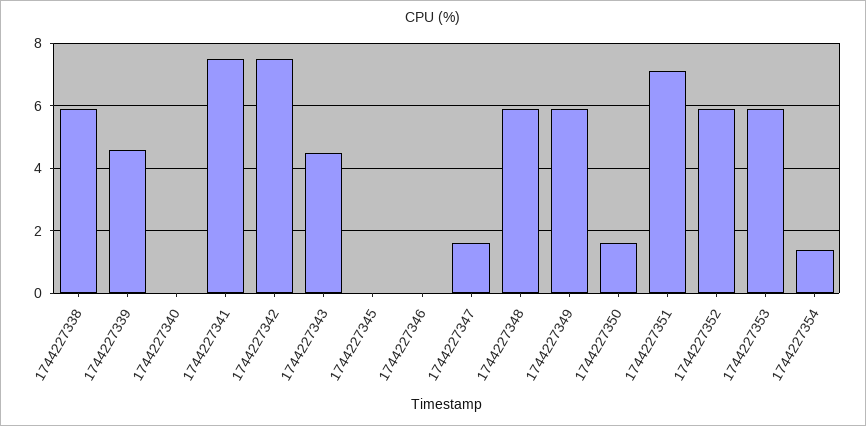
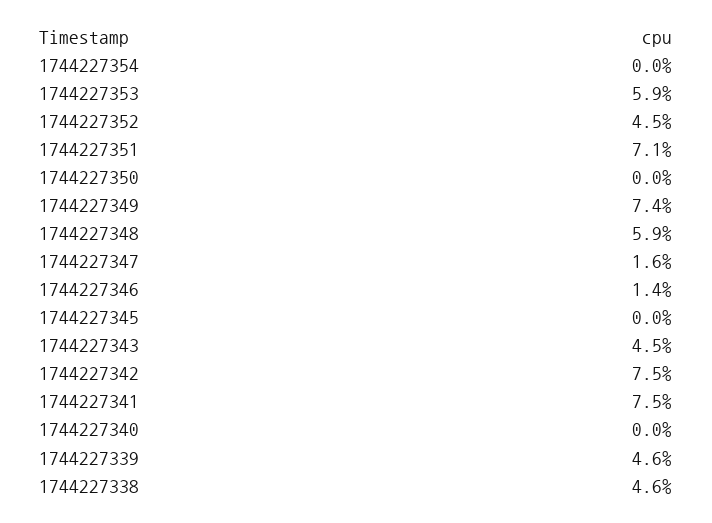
  {
-   "1744227338": 6,
+   "1744227338": 4.6,
    "1744227339": 4.6,
    "1744227340": 0,
    "1744227341": 7.5,
    "1744227342": 7.5,
    "1744227343": 4.5,
    "1744227345": 0,
-   "1744227346": 0,
+   "1744227346": 1.4,
    "1744227347": 1.6,
    "1744227348": 5.9,
-   "1744227349": 6,
+   "1744227349": 7.4,
-   "1744227350": 1.5,
+   "1744227350": 0,
    "1744227351": 7.1,
-   "1744227352": 6,
+   "1744227352": 4.5,
    "1744227353": 5.9,
-   "1744227354": 1.5
+   "1744227354": 0
  }

